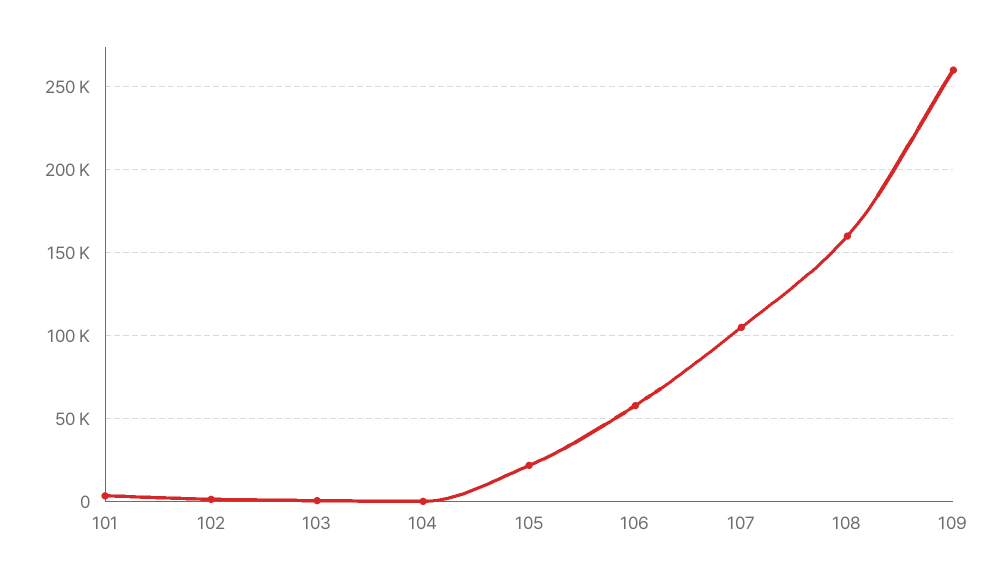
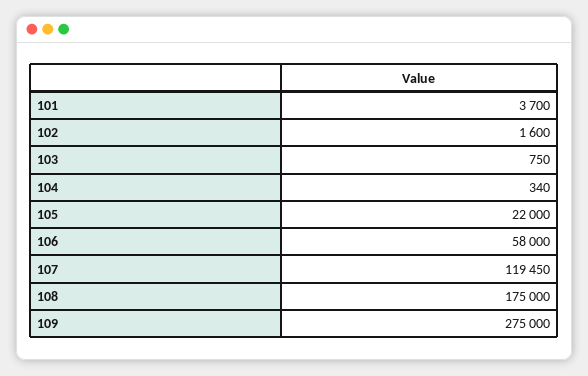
  {
    "101": 3700,
    "102": 1600,
    "103": 750,
    "104": 340,
    "105": 22000,
    "106": 58000,
-   "107": 105000,
+   "107": 119450,
-   "108": 160000,
+   "108": 175000,
-   "109": 260000
+   "109": 275000
  }

